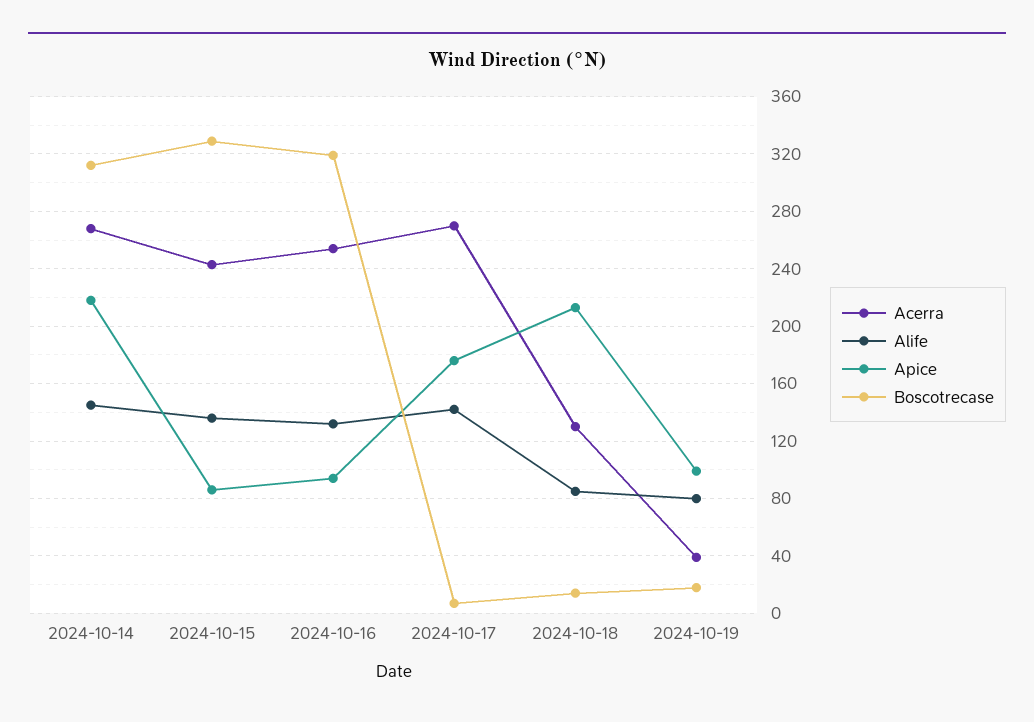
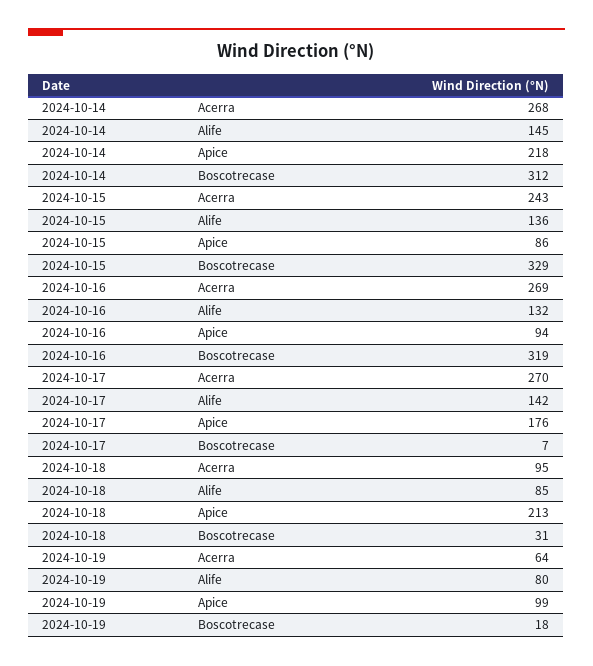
  {
    "Acerra": {
      "2024-10-14": 268,
      "2024-10-15": 243,
-     "2024-10-16": 255,
+     "2024-10-16": 269,
      "2024-10-17": 270,
-     "2024-10-18": 130,
+     "2024-10-18": 95,
-     "2024-10-19": 40
+     "2024-10-19": 64
    },
    "Alife": {
      "2024-10-14": 145,
      "2024-10-15": 136,
      "2024-10-16": 132,
      "2024-10-17": 142,
      "2024-10-18": 85,
      "2024-10-19": 80
    },
    "Apice": {
      "2024-10-14": 218,
      "2024-10-15": 86,
      "2024-10-16": 94,
      "2024-10-17": 176,
      "2024-10-18": 213,
      "2024-10-19": 99
    },
    "Boscotrecase": {
      "2024-10-14": 312,
      "2024-10-15": 329,
      "2024-10-16": 319,
      "2024-10-17": 7,
-     "2024-10-18": 15,
+     "2024-10-18": 31,
      "2024-10-19": 18
    }
  }

